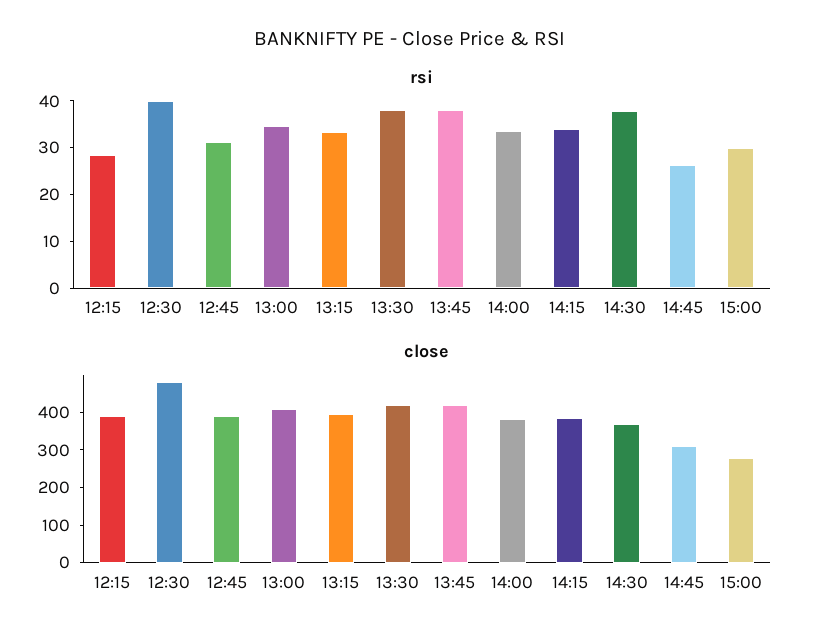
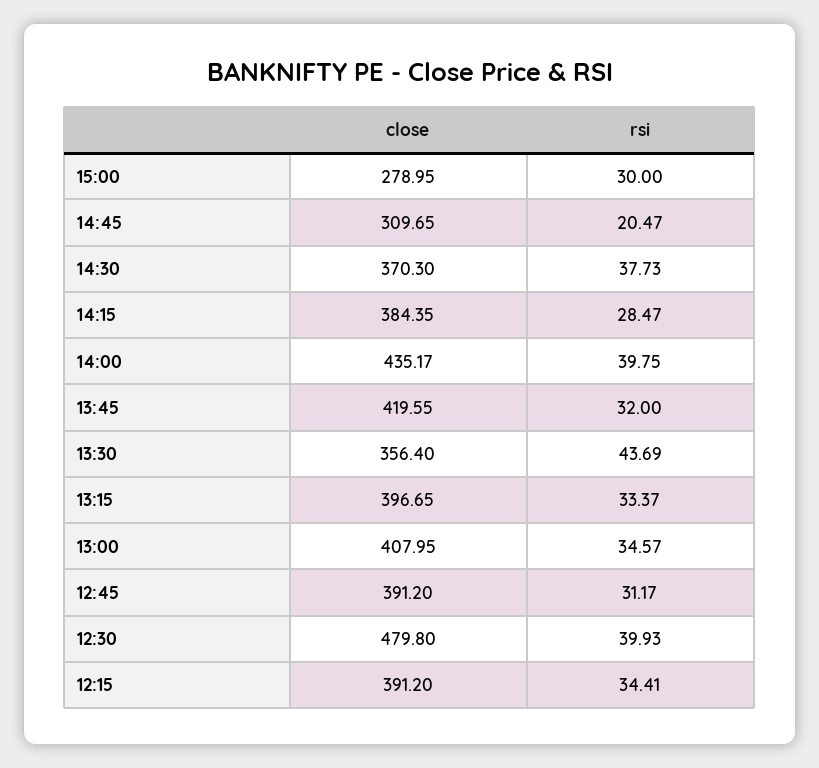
  {
    "rsi": {
-     "12:15": 28,
+     "12:15": 34.41,
      "12:30": 39.93,
      "12:45": 31.17,
      "13:00": 34.57,
      "13:15": 33.37,
-     "13:30": 38,
+     "13:30": 43.69,
-     "13:45": 38,
+     "13:45": 32,
-     "14:00": 34,
+     "14:00": 39.75,
-     "14:15": 34,
+     "14:15": 28.47,
      "14:30": 37.73,
-     "14:45": 26,
+     "14:45": 20.47,
      "15:00": 30
    },
    "close": {
      "12:15": 391.2,
      "12:30": 479.8,
      "12:45": 391.2,
      "13:00": 407.95,
      "13:15": 396.65,
-     "13:30": 425,
+     "13:30": 356.4,
      "13:45": 419.55,
-     "14:00": 375,
+     "14:00": 435.17,
      "14:15": 384.35,
      "14:30": 370.3,
      "14:45": 309.65,
      "15:00": 278.95
    }
  }

